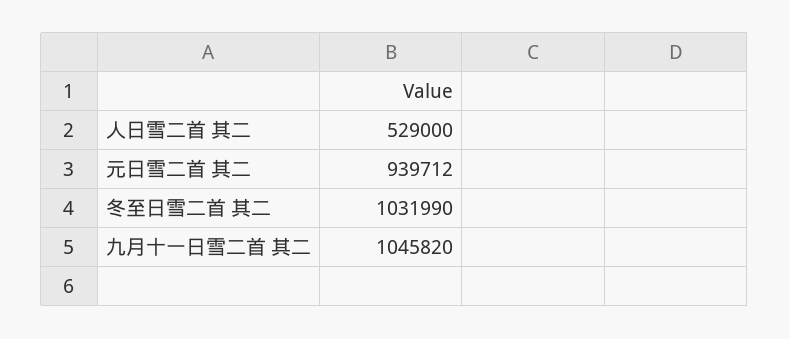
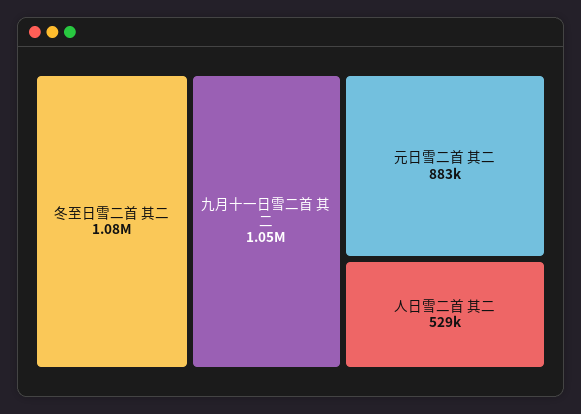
  {
    "人日雪二首 其二": 529000,
-   "元日雪二首 其二": 939712,
+   "元日雪二首 其二": 883000,
-   "冬至日雪二首 其二": 1031990,
+   "冬至日雪二首 其二": 1080000,
    "九月十一日雪二首 其二": 1045820
  }

